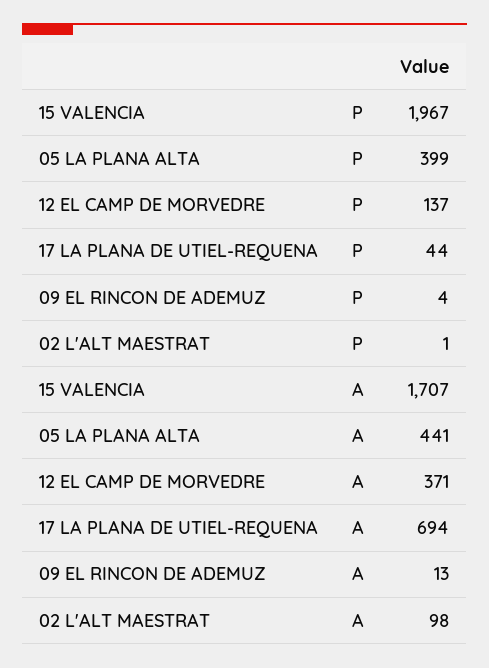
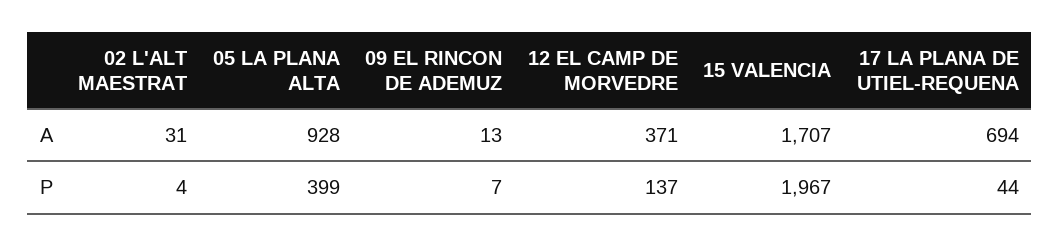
  {
    "15 VALENCIA": {
      "P": 1967,
      "A": 1707
    },
    "05 LA PLANA ALTA": {
      "P": 399,
-     "A": 441
+     "A": 928
    },
    "12 EL CAMP DE MORVEDRE": {
      "P": 137,
      "A": 371
    },
    "17 LA PLANA DE UTIEL-REQUENA": {
      "P": 44,
      "A": 694
    },
    "09 EL RINCON DE ADEMUZ": {
-     "P": 4,
+     "P": 7,
      "A": 13
    },
    "02 L'ALT MAESTRAT": {
-     "P": 1,
+     "P": 4,
-     "A": 98
+     "A": 31
    }
  }

